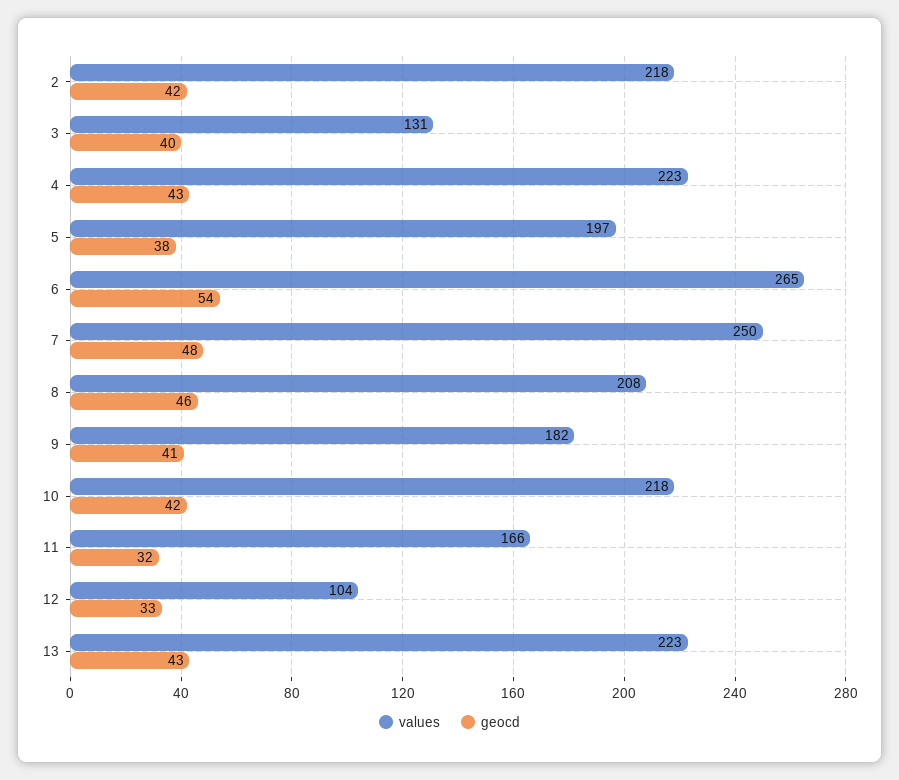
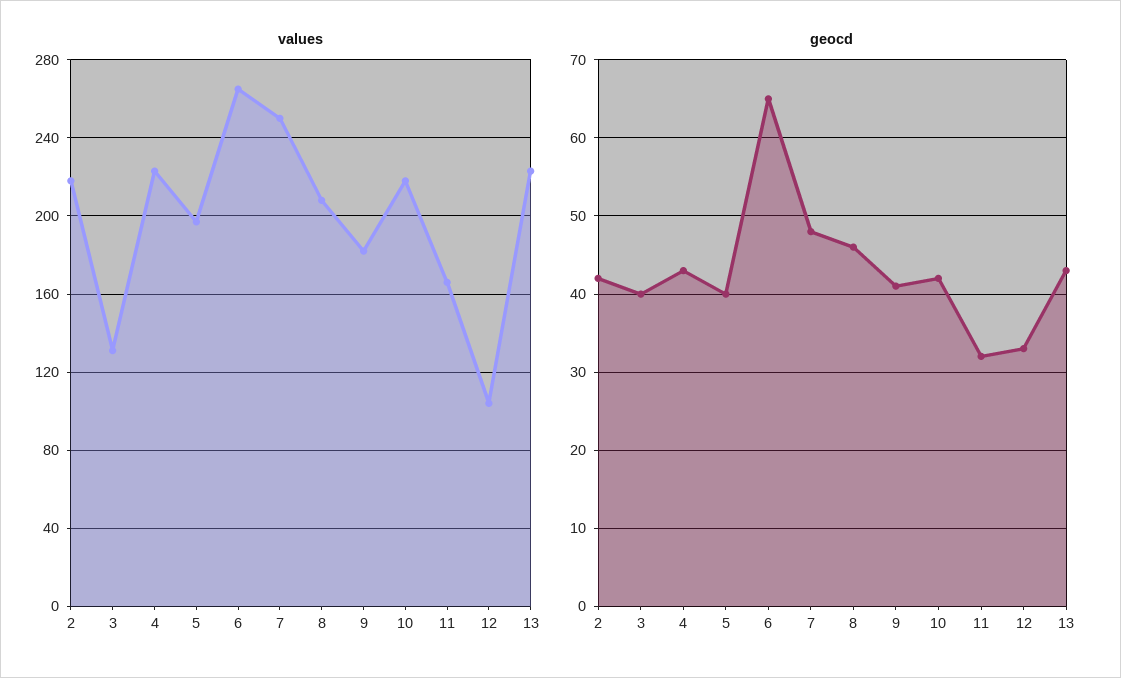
  {
    "values": {
      "2": 218,
      "3": 131,
      "4": 223,
      "5": 197,
      "6": 265,
      "7": 250,
      "8": 208,
      "9": 182,
      "10": 218,
      "11": 166,
      "12": 104,
      "13": 223
    },
    "geocd": {
      "2": 42,
      "3": 40,
      "4": 43,
-     "5": 38,
+     "5": 40,
-     "6": 54,
+     "6": 65,
      "7": 48,
      "8": 46,
      "9": 41,
      "10": 42,
      "11": 32,
      "12": 33,
      "13": 43
    }
  }

